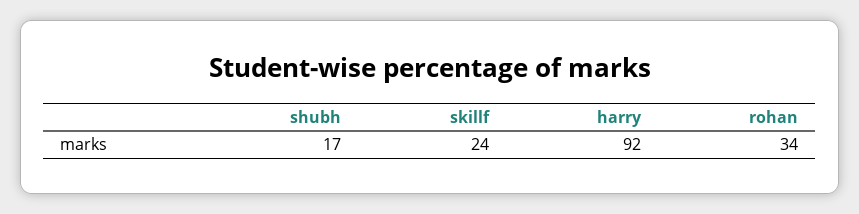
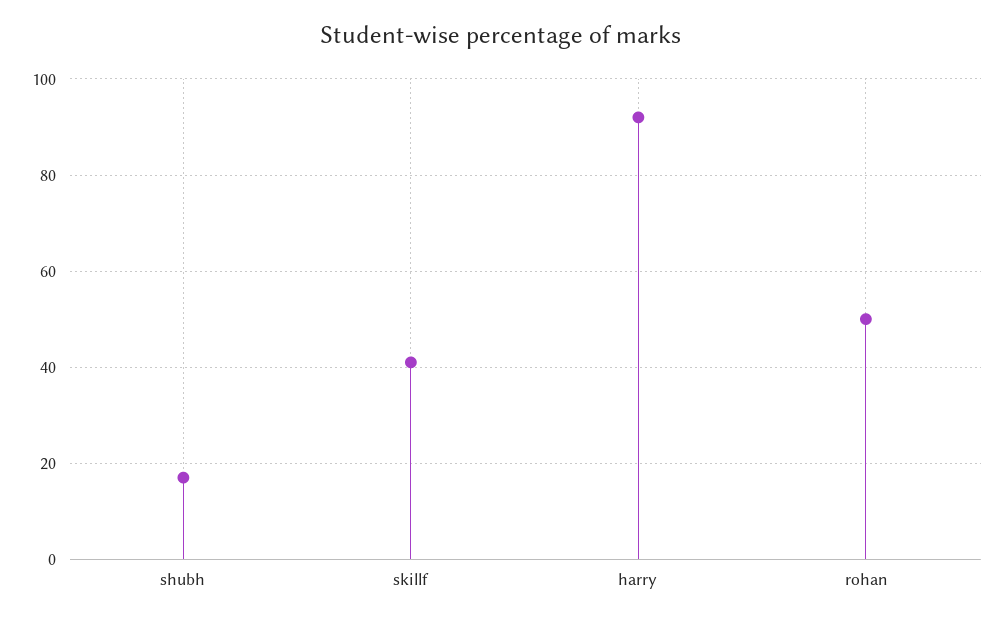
  {
    "shubh": 17,
-   "skillf": 24,
+   "skillf": 40,
    "harry": 92,
-   "rohan": 34
+   "rohan": 50
  }

